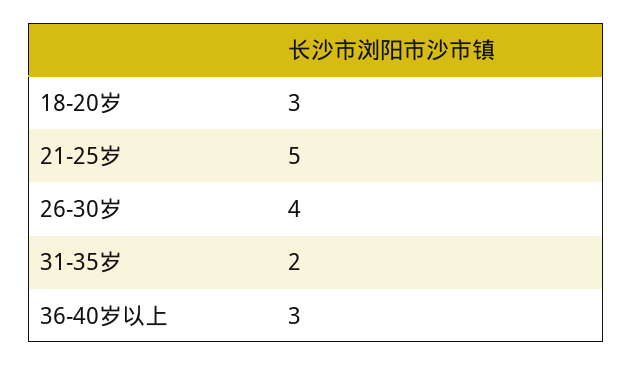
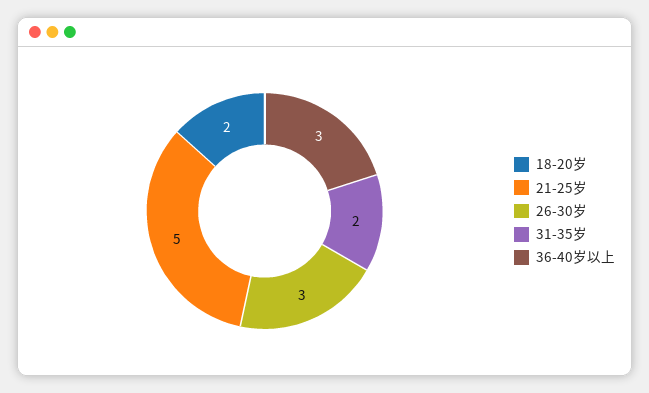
  {
-   "18-20岁": 3,
+   "18-20岁": 2,
    "21-25岁": 5,
-   "26-30岁": 4,
+   "26-30岁": 3,
    "31-35岁": 2,
    "36-40岁以上": 3
  }

